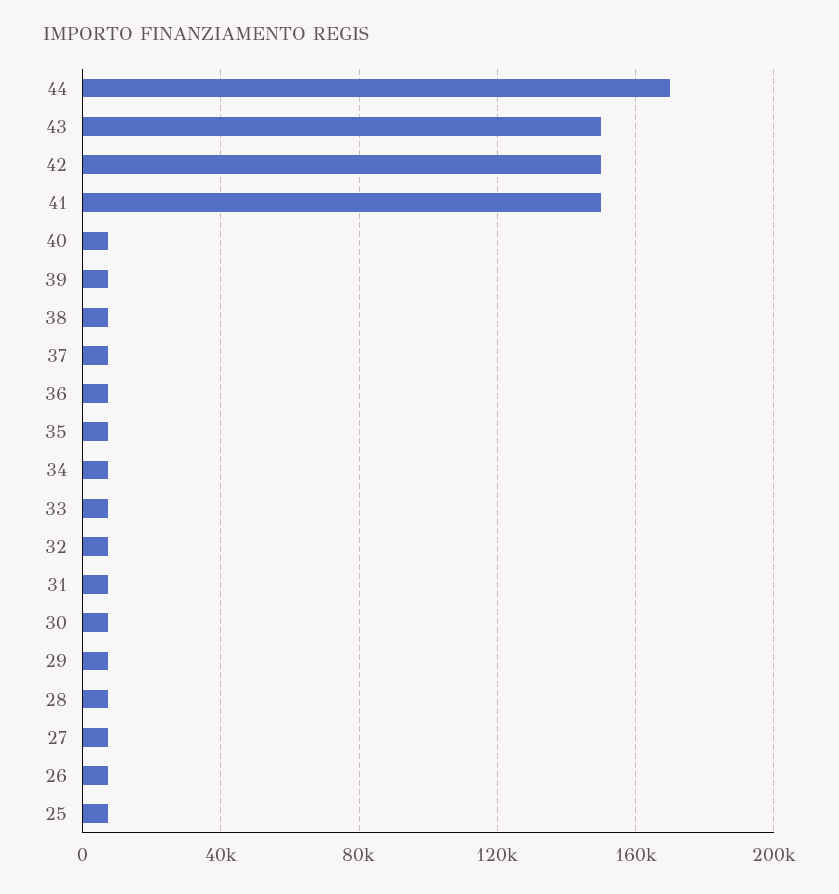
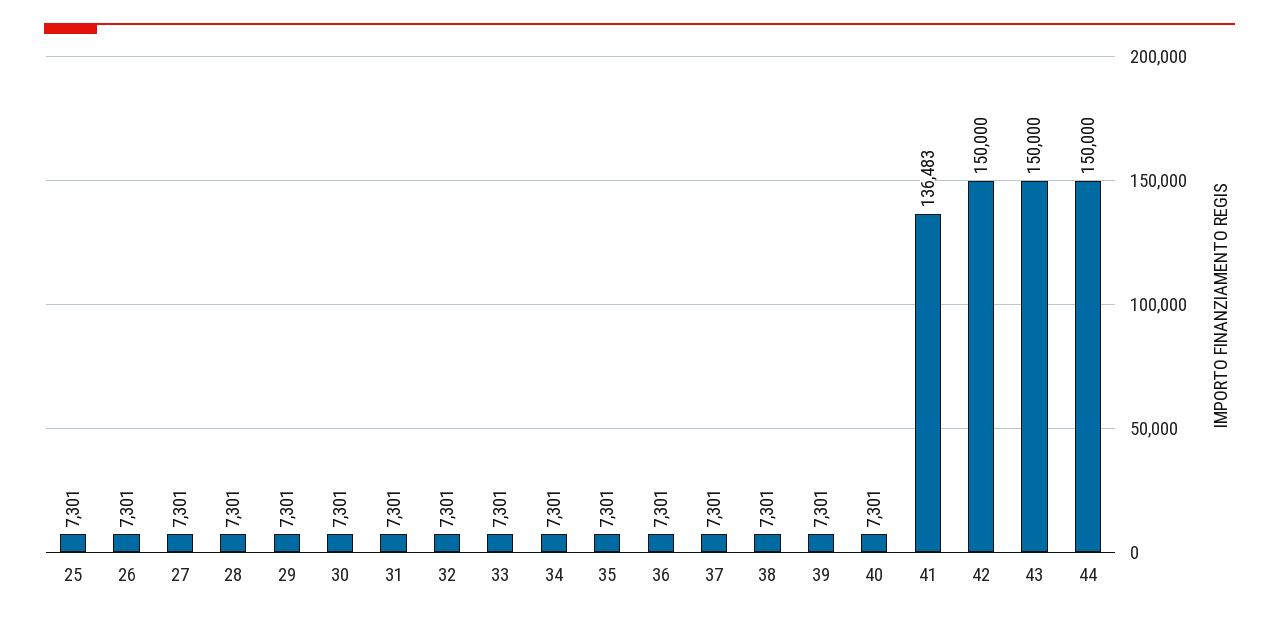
  {
-   "44": 170000,
+   "44": 150000,
    "43": 150000,
    "42": 150000,
-   "41": 150000,
+   "41": 136483,
    "40": 7301,
    "39": 7301,
    "38": 7301,
    "37": 7301,
    "36": 7301,
    "35": 7301,
    "34": 7301,
    "33": 7301,
    "32": 7301,
    "31": 7301,
    "30": 7301,
    "29": 7301,
    "28": 7301,
    "27": 7301,
    "26": 7301,
    "25": 7301
  }

